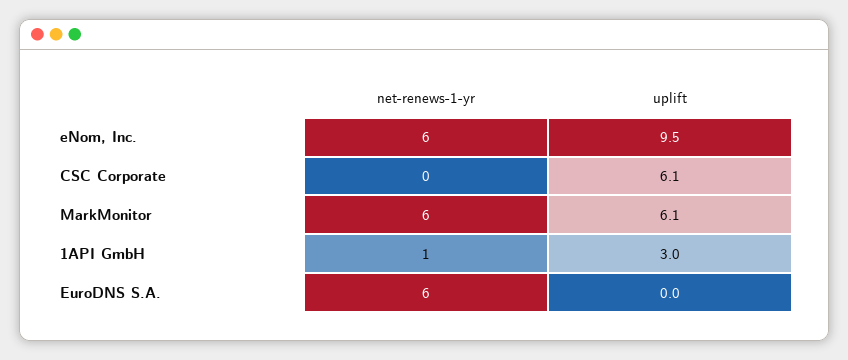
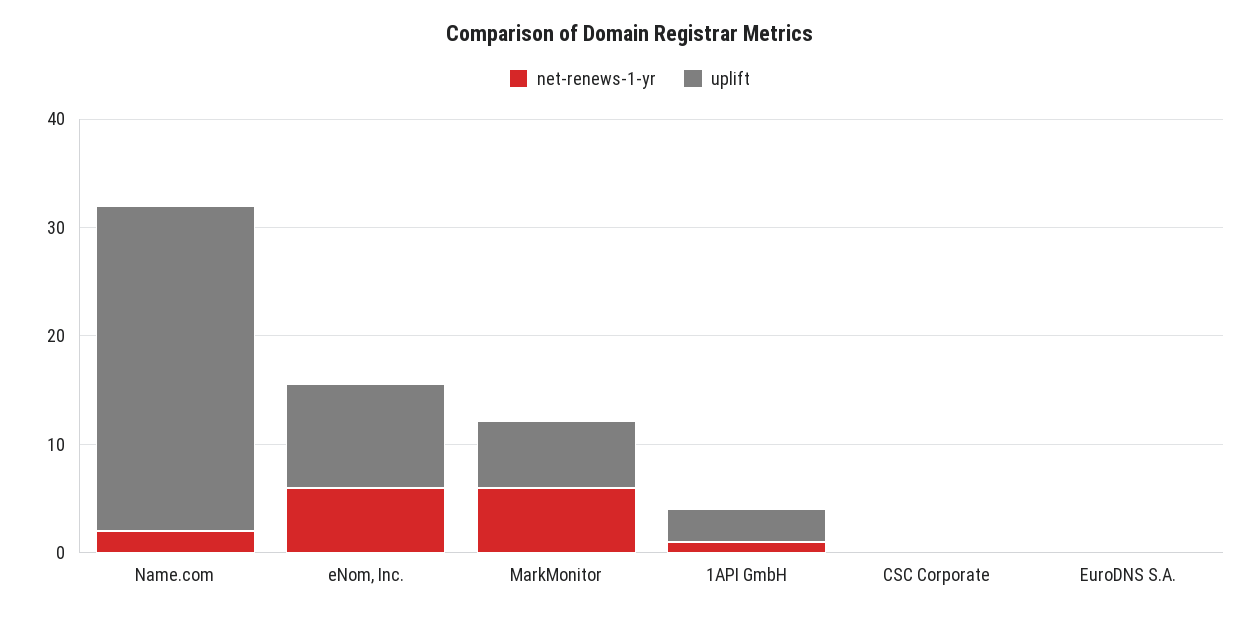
  {
    "net-renews-1-yr": {
      "eNom, Inc.": 6,
      "CSC Corporate": 0,
      "MarkMonitor": 6,
      "1API GmbH": 1,
-     "EuroDNS S.A.": 6
+     "EuroDNS S.A.": 0,
+     "Name.com": 2
    },
    "uplift": {
      "eNom, Inc.": 9.5,
-     "CSC Corporate": 6.1,
+     "CSC Corporate": 0,
      "MarkMonitor": 6.1,
      "1API GmbH": 3,
-     "EuroDNS S.A.": 0
+     "EuroDNS S.A.": 0,
+     "Name.com": 30
    }
  }

